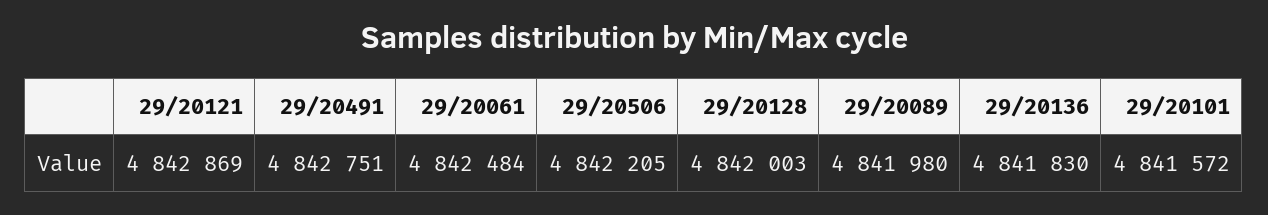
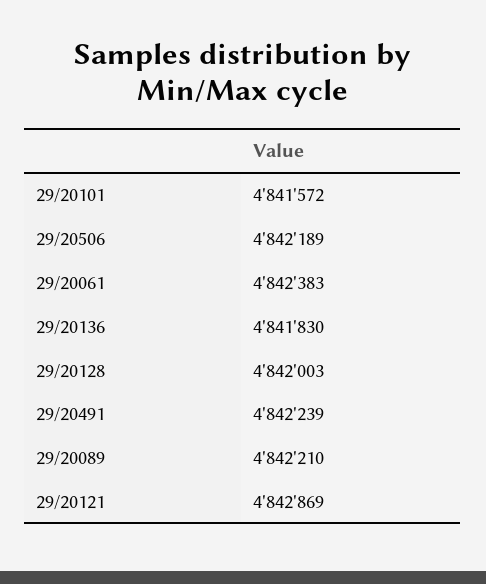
  {
    "29/20121": 4842869,
-   "29/20491": 4842751,
+   "29/20491": 4842239,
-   "29/20061": 4842484,
+   "29/20061": 4842383,
-   "29/20506": 4842205,
+   "29/20506": 4842189,
    "29/20128": 4842003,
-   "29/20089": 4841980,
+   "29/20089": 4842210,
    "29/20136": 4841830,
    "29/20101": 4841572
  }

